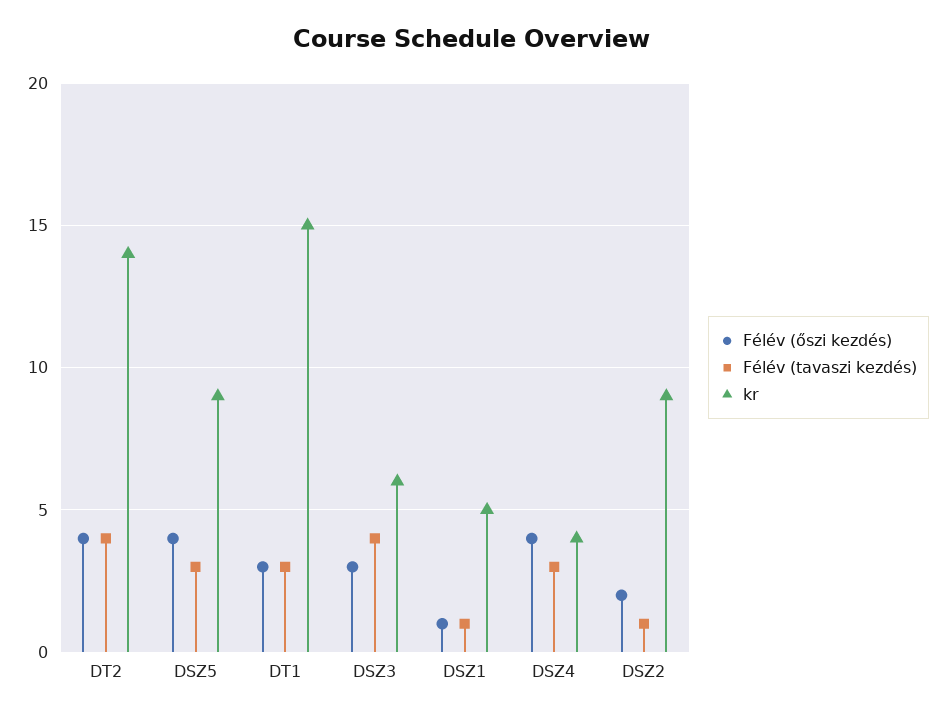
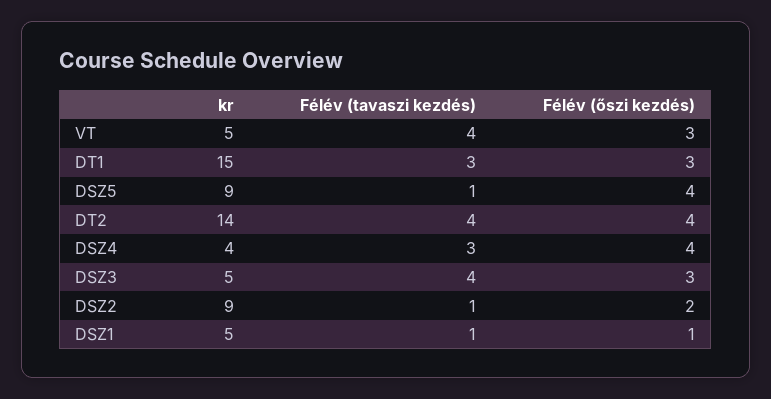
  {
    "Félév (őszi kezdés)": {
      "DT2": 4,
      "DSZ5": 4,
      "DT1": 3,
      "DSZ3": 3,
      "DSZ1": 1,
      "DSZ4": 4,
-     "DSZ2": 2
+     "DSZ2": 2,
+     "VT": 3
    },
    "Félév (tavaszi kezdés)": {
      "DT2": 4,
-     "DSZ5": 3,
+     "DSZ5": 1,
      "DT1": 3,
      "DSZ3": 4,
      "DSZ1": 1,
      "DSZ4": 3,
-     "DSZ2": 1
+     "DSZ2": 1,
+     "VT": 4
    },
    "kr": {
      "DT2": 14,
      "DSZ5": 9,
      "DT1": 15,
-     "DSZ3": 6,
+     "DSZ3": 5,
      "DSZ1": 5,
      "DSZ4": 4,
-     "DSZ2": 9
+     "DSZ2": 9,
+     "VT": 5
    }
  }

